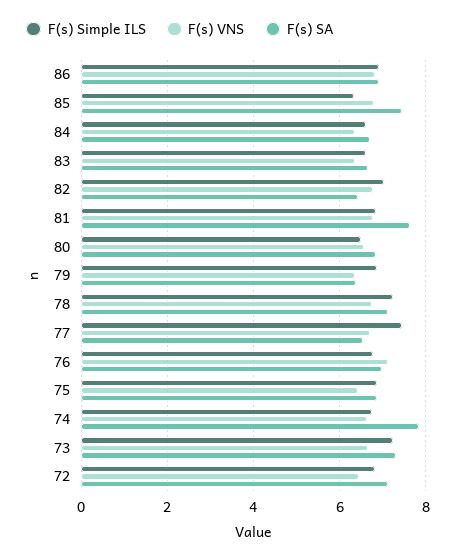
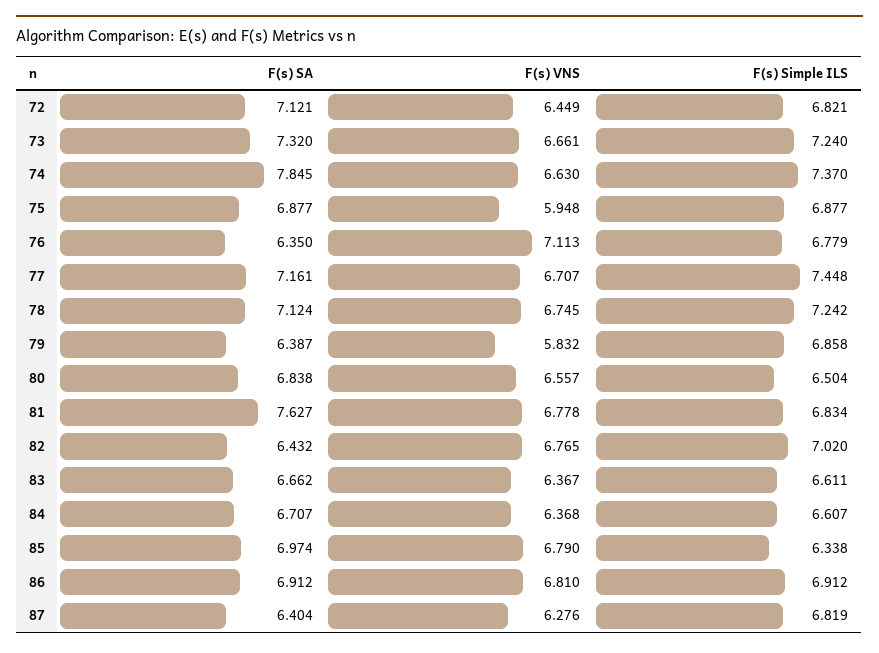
  {
    "F(s) Simple ILS": {
      "86": 6.912,
      "85": 6.338,
      "84": 6.607,
      "83": 6.611,
      "82": 7.02,
      "81": 6.834,
      "80": 6.504,
      "79": 6.858,
      "78": 7.242,
      "77": 7.448,
      "76": 6.779,
      "75": 6.877,
-     "74": 6.8,
+     "74": 7.37,
      "73": 7.24,
-     "72": 6.821
+     "72": 6.821,
+     "87": 6.819
    },
    "F(s) VNS": {
      "86": 6.81,
      "85": 6.79,
      "84": 6.368,
      "83": 6.367,
      "82": 6.765,
      "81": 6.778,
      "80": 6.557,
-     "79": 6.4,
+     "79": 5.832,
      "78": 6.745,
      "77": 6.707,
      "76": 7.113,
-     "75": 6.4,
+     "75": 5.948,
      "74": 6.63,
      "73": 6.661,
-     "72": 6.449
+     "72": 6.449,
+     "87": 6.276
    },
    "F(s) SA": {
      "86": 6.912,
-     "85": 7.4,
+     "85": 6.974,
      "84": 6.707,
      "83": 6.662,
      "82": 6.432,
      "81": 7.627,
      "80": 6.838,
      "79": 6.387,
      "78": 7.124,
-     "77": 6.6,
+     "77": 7.161,
-     "76": 7,
+     "76": 6.35,
      "75": 6.877,
      "74": 7.845,
      "73": 7.32,
-     "72": 7.121
+     "72": 7.121,
+     "87": 6.404
    }
  }

